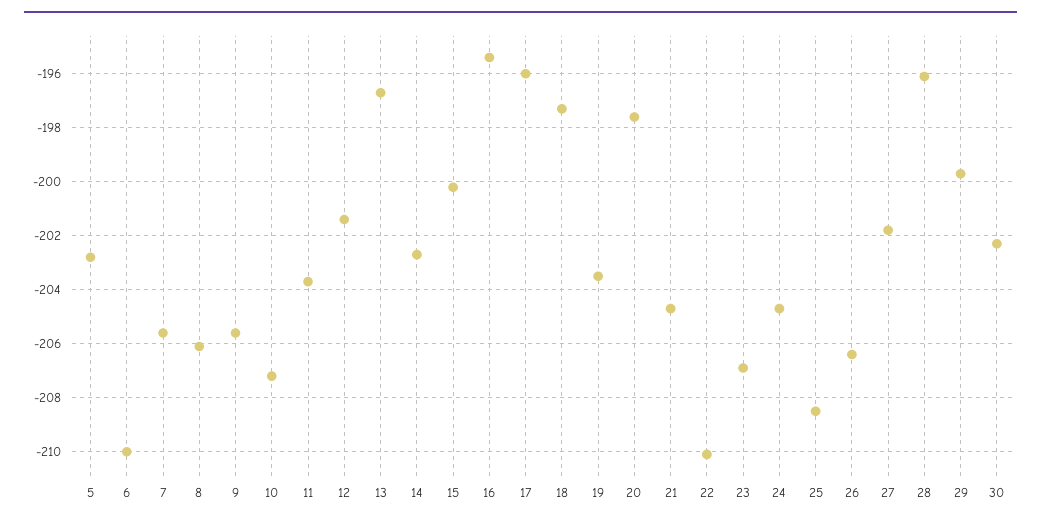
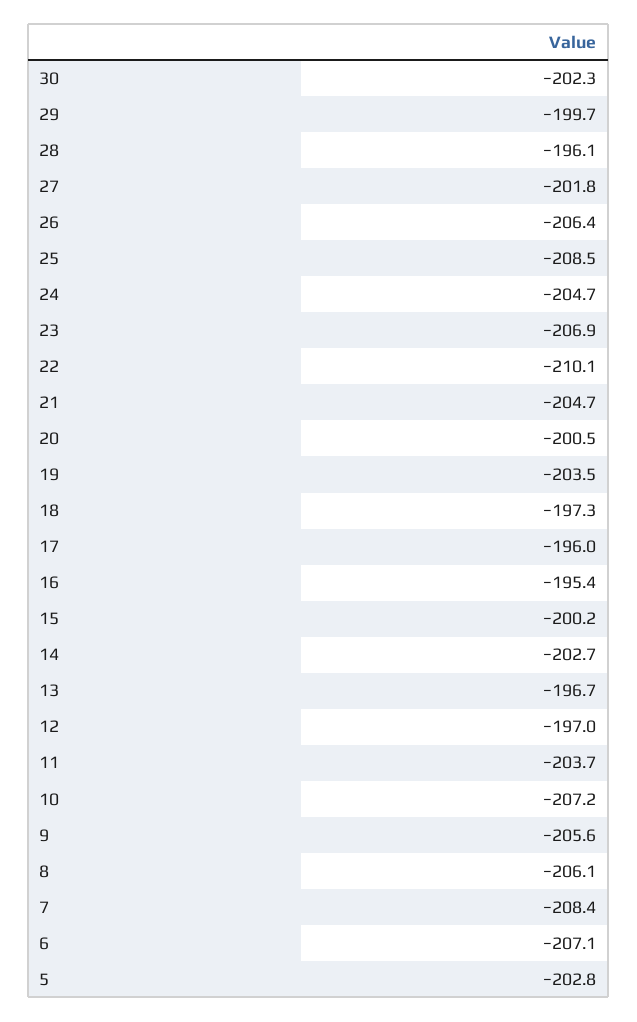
  {
    "5": -202.8,
-   "6": -210,
+   "6": -207.1,
-   "7": -205.5,
+   "7": -208.4,
    "8": -206.1,
    "9": -205.6,
    "10": -207.2,
    "11": -203.7,
-   "12": -201.5,
+   "12": -197,
    "13": -196.7,
    "14": -202.7,
    "15": -200.2,
    "16": -195.4,
    "17": -196,
    "18": -197.3,
    "19": -203.5,
-   "20": -197.5,
+   "20": -200.5,
    "21": -204.7,
    "22": -210.1,
    "23": -206.9,
    "24": -204.7,
    "25": -208.5,
    "26": -206.4,
    "27": -201.8,
    "28": -196.1,
    "29": -199.7,
    "30": -202.3
  }

